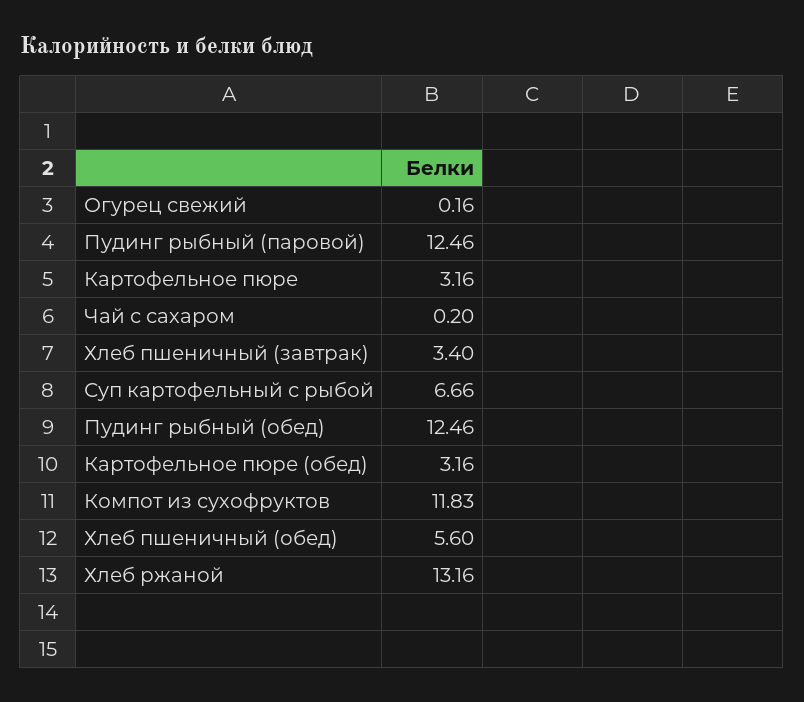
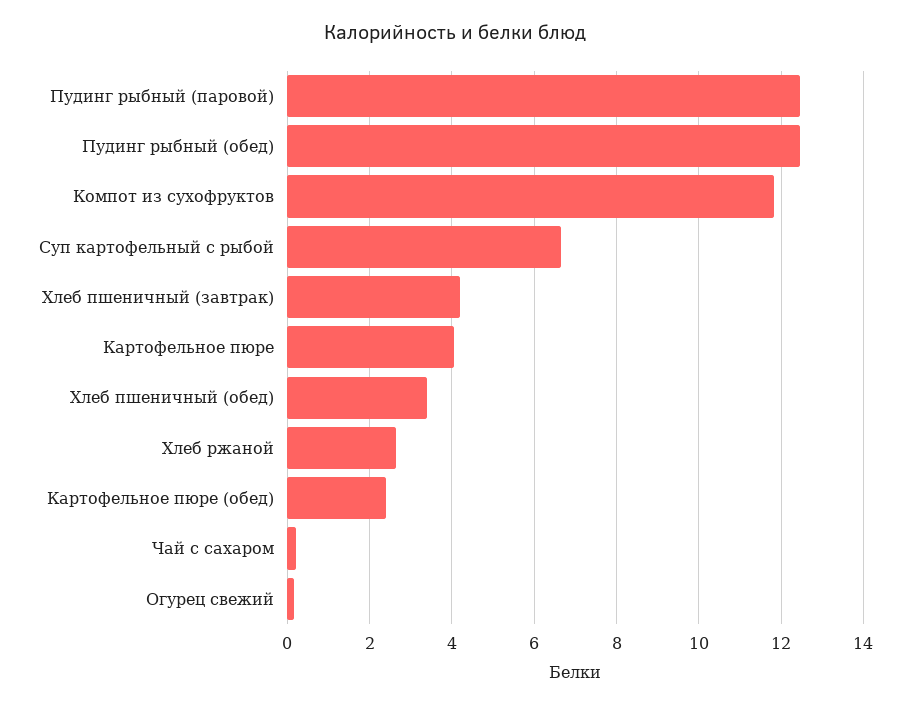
  {
    "Огурец свежий": 0.16,
    "Пудинг рыбный (паровой)": 12.46,
-   "Картофельное пюре": 3.16,
+   "Картофельное пюре": 4,
    "Чай с сахаром": 0.2,
-   "Хлеб пшеничный (завтрак)": 3.4,
+   "Хлеб пшеничный (завтрак)": 4.2,
    "Суп картофельный с рыбой": 6.66,
    "Пудинг рыбный (обед)": 12.46,
-   "Картофельное пюре (обед)": 3.16,
+   "Картофельное пюре (обед)": 2.4,
    "Компот из сухофруктов": 11.83,
-   "Хлеб пшеничный (обед)": 5.6,
+   "Хлеб пшеничный (обед)": 3.4,
-   "Хлеб ржаной": 13.16
+   "Хлеб ржаной": 2.6
  }

